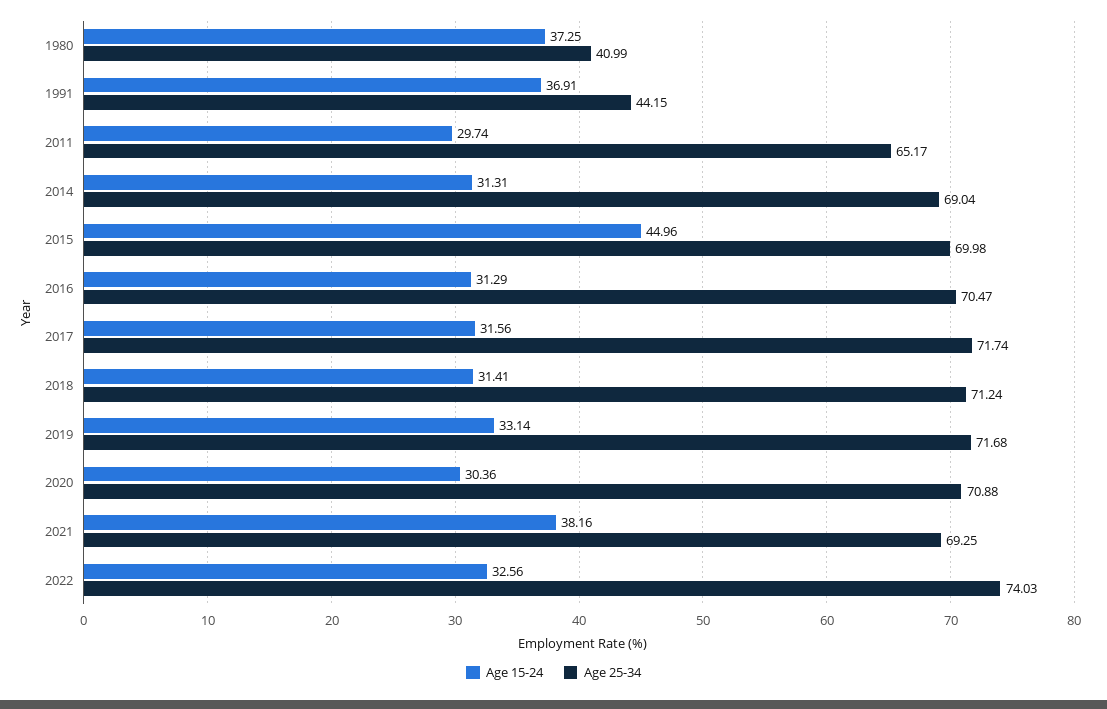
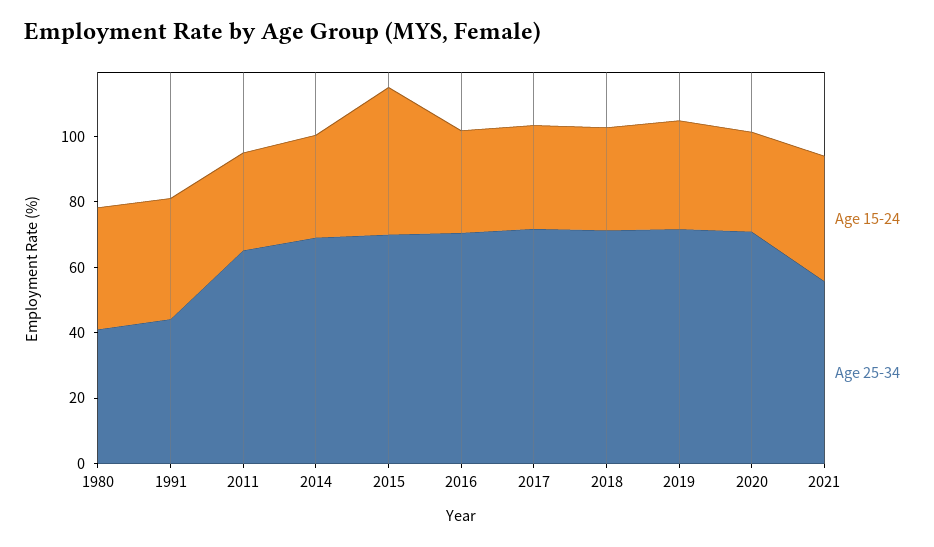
  {
    "Age 15-24": {
      "1980": 37.25,
      "1991": 36.91,
      "2011": 29.74,
      "2014": 31.31,
      "2015": 44.96,
      "2016": 31.29,
      "2017": 31.56,
      "2018": 31.41,
      "2019": 33.14,
      "2020": 30.36,
-     "2021": 38.16,
+     "2021": 38.16
-     "2022": 32.56
    },
    "Age 25-34": {
      "1980": 40.99,
      "1991": 44.15,
      "2011": 65.17,
      "2014": 69.04,
      "2015": 69.98,
      "2016": 70.47,
      "2017": 71.74,
      "2018": 71.24,
      "2019": 71.68,
      "2020": 70.88,
-     "2021": 69.25,
+     "2021": 55
-     "2022": 74.03
    }
  }

